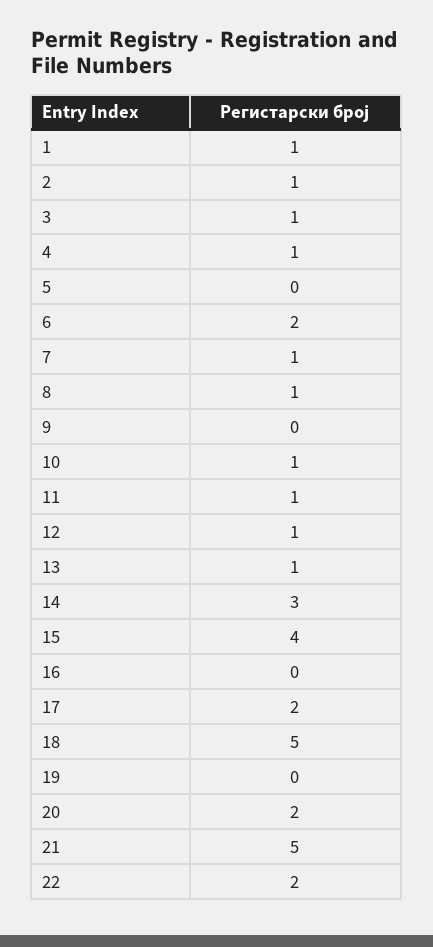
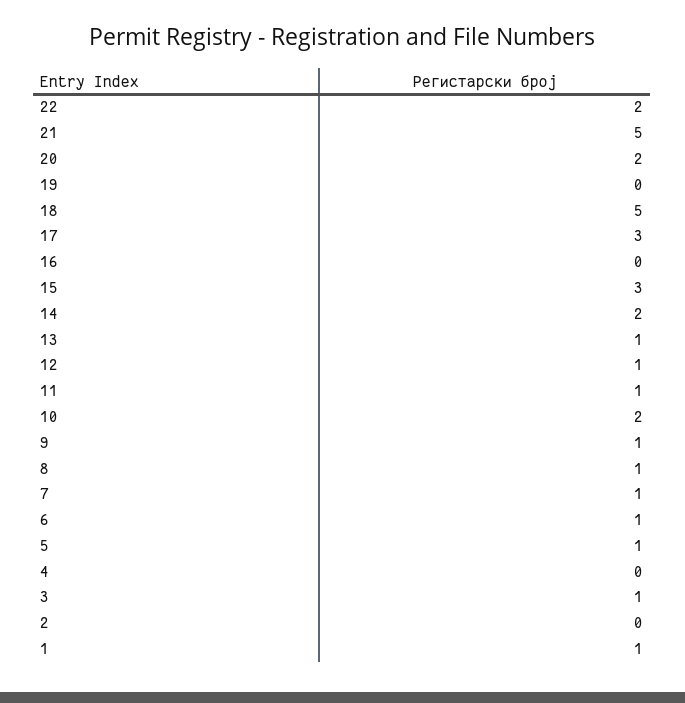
  {
    "1": 1,
-   "2": 1,
+   "2": 0,
    "3": 1,
-   "4": 1,
+   "4": 0,
-   "5": 0,
+   "5": 1,
-   "6": 2,
+   "6": 1,
    "7": 1,
    "8": 1,
-   "9": 0,
+   "9": 1,
-   "10": 1,
+   "10": 2,
    "11": 1,
    "12": 1,
    "13": 1,
-   "14": 3,
+   "14": 2,
-   "15": 4,
+   "15": 3,
    "16": 0,
-   "17": 2,
+   "17": 3,
    "18": 5,
    "19": 0,
    "20": 2,
    "21": 5,
    "22": 2
  }

